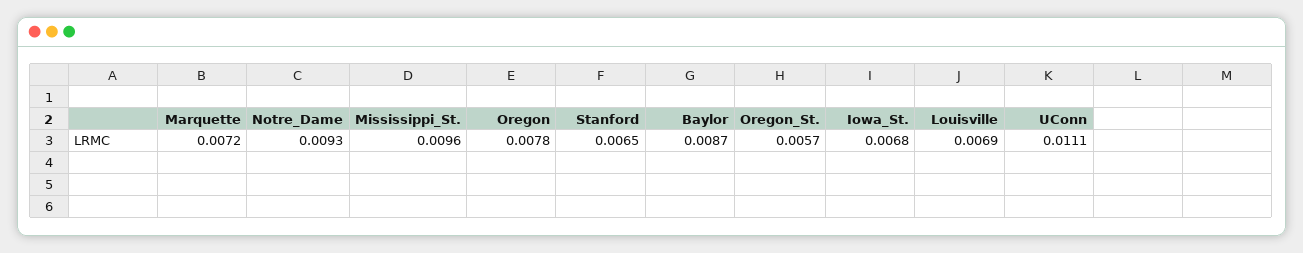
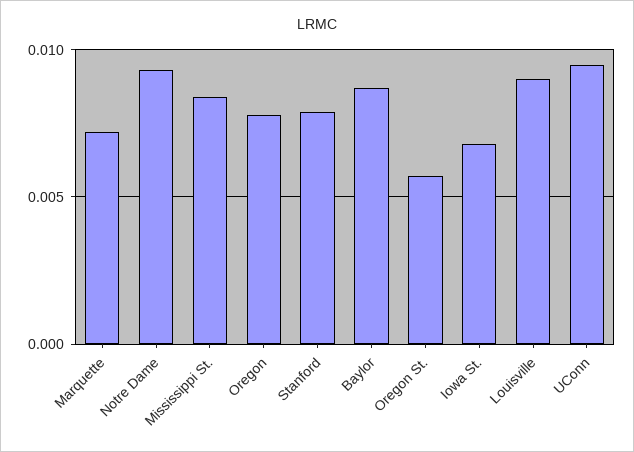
  {
    "Marquette": 0.0072,
    "Notre_Dame": 0.0093,
-   "Mississippi_St.": 0.0096,
+   "Mississippi_St.": 0.0085,
    "Oregon": 0.0078,
-   "Stanford": 0.0065,
+   "Stanford": 0.008,
    "Baylor": 0.0087,
    "Oregon_St.": 0.0057,
    "Iowa_St.": 0.0068,
-   "Louisville": 0.0069,
+   "Louisville": 0.009,
-   "UConn": 0.0111
+   "UConn": 0.0095
  }

